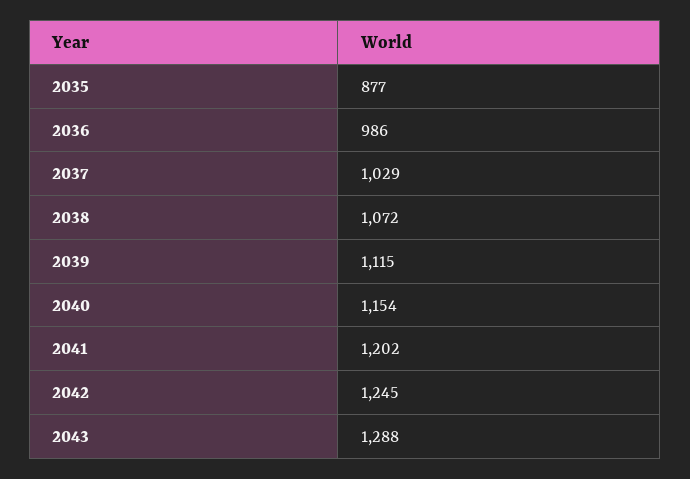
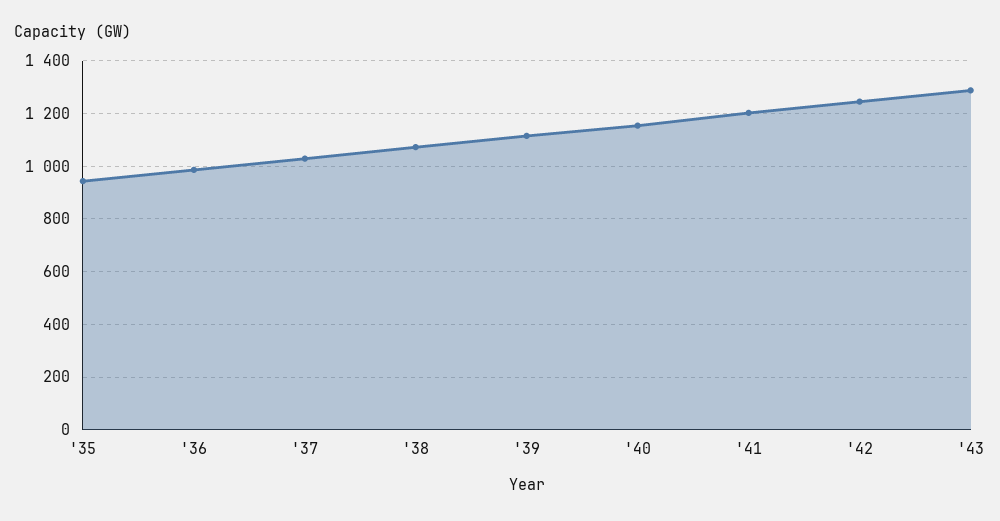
  {
-   "2035": 877,
+   "2035": 950,
    "2036": 986,
    "2037": 1029,
    "2038": 1072,
    "2039": 1115,
    "2040": 1154,
    "2041": 1202,
    "2042": 1245,
    "2043": 1288
  }

